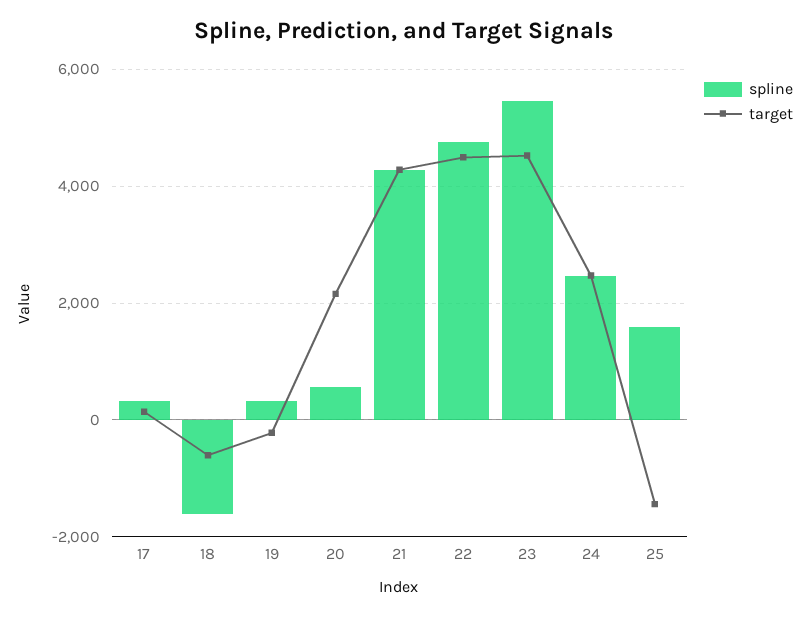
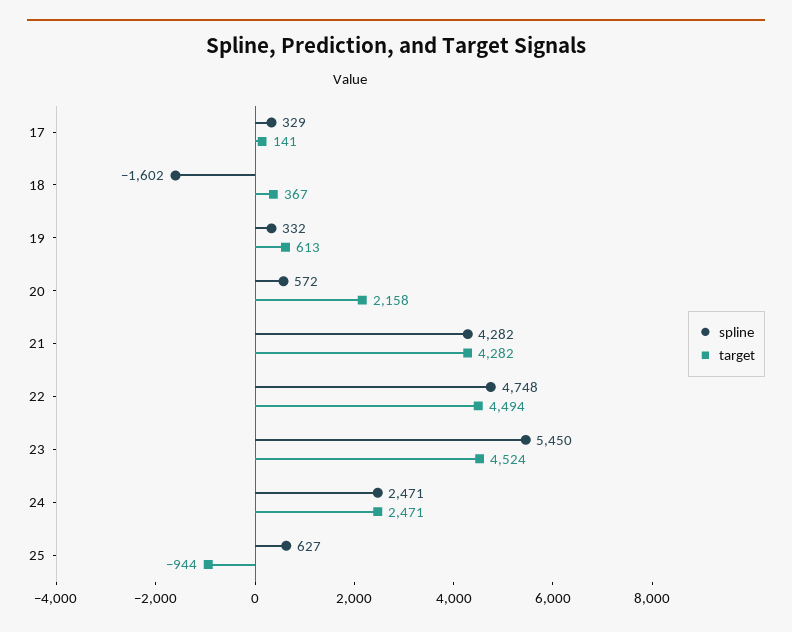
  {
    "spline": {
      "17": 329,
      "18": -1602,
      "19": 332,
      "20": 572,
      "21": 4282,
      "22": 4748,
      "23": 5450,
      "24": 2471,
-     "25": 1600
+     "25": 627
    },
    "target": {
      "17": 141,
-     "18": -600,
+     "18": 367,
-     "19": -200,
+     "19": 613,
      "20": 2158,
      "21": 4282,
      "22": 4494,
      "23": 4524,
      "24": 2471,
-     "25": -1400
+     "25": -944
    }
  }

